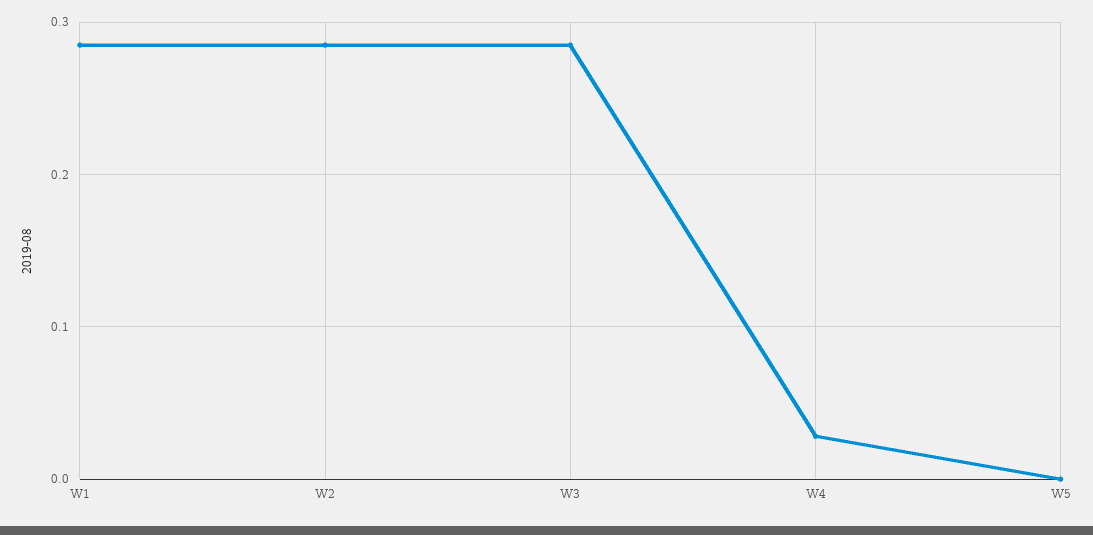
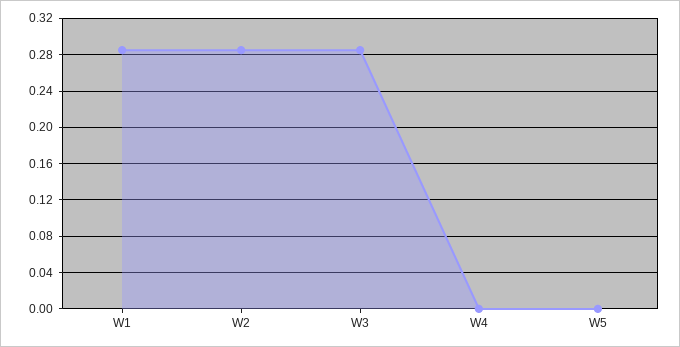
  {
    "W1": 0.29,
    "W2": 0.29,
    "W3": 0.29,
-   "W4": 0.03,
+   "W4": 0,
    "W5": 0
  }

